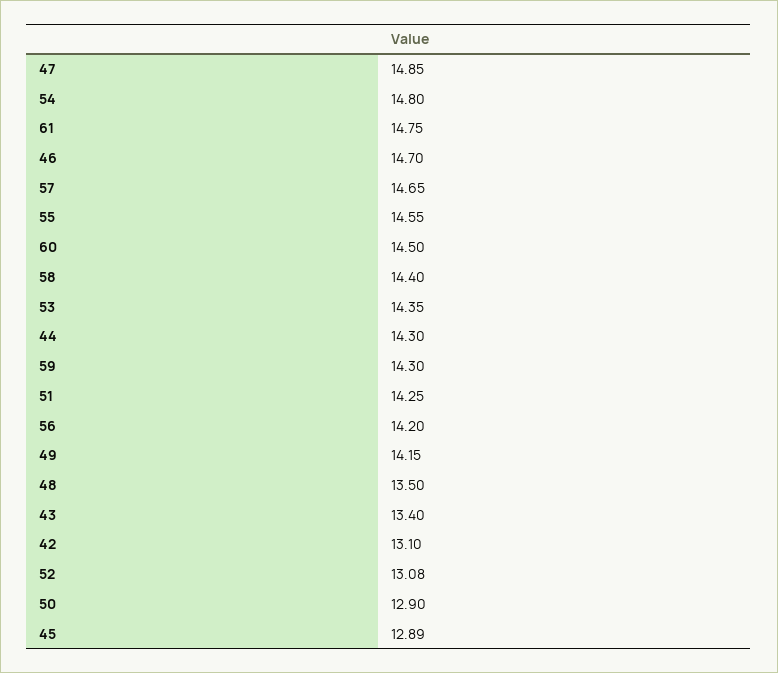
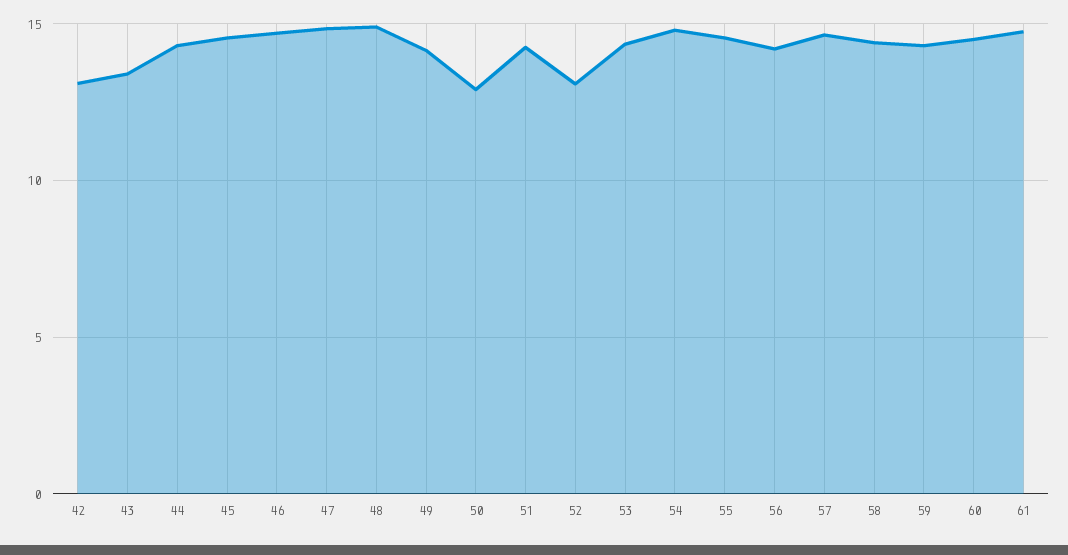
  {
    "47": 14.85,
    "54": 14.8,
    "61": 14.75,
    "46": 14.7,
    "57": 14.65,
    "55": 14.55,
    "60": 14.5,
    "58": 14.4,
    "53": 14.35,
    "44": 14.3,
    "59": 14.3,
    "51": 14.25,
    "56": 14.2,
    "49": 14.15,
-   "48": 13.5,
+   "48": 15,
    "43": 13.4,
    "42": 13.1,
    "52": 13.08,
    "50": 12.9,
-   "45": 12.89
+   "45": 14.5
  }

